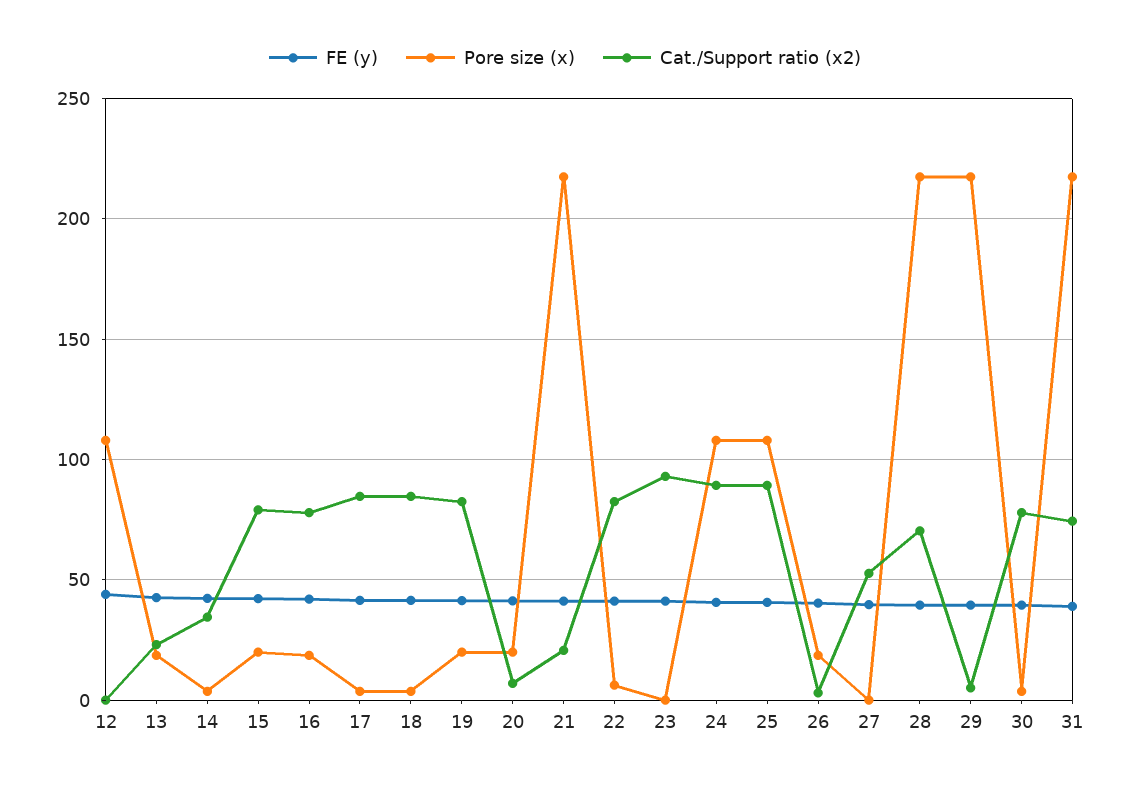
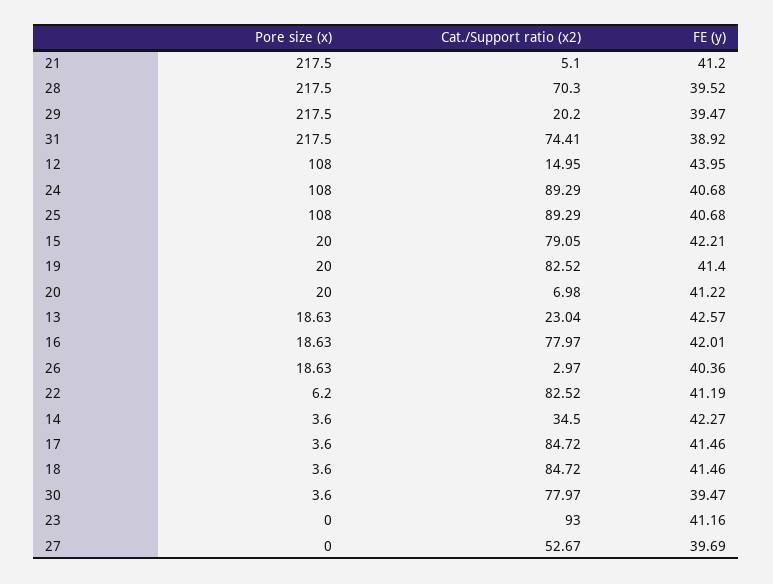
  {
    "FE (y)": {
      "12": 43.95,
      "13": 42.57,
      "14": 42.27,
      "15": 42.21,
      "16": 42.01,
      "17": 41.46,
      "18": 41.46,
      "19": 41.4,
      "20": 41.22,
      "21": 41.2,
      "22": 41.19,
      "23": 41.16,
      "24": 40.68,
      "25": 40.68,
      "26": 40.36,
      "27": 39.69,
      "28": 39.52,
      "29": 39.47,
      "30": 39.47,
      "31": 38.92
    },
    "Pore size (x)": {
      "12": 108,
      "13": 18.63,
      "14": 3.6,
      "15": 20,
      "16": 18.63,
      "17": 3.6,
      "18": 3.6,
      "19": 20,
      "20": 20,
      "21": 217.5,
      "22": 6.2,
      "23": 0,
      "24": 108,
      "25": 108,
      "26": 18.63,
      "27": 0,
      "28": 217.5,
      "29": 217.5,
      "30": 3.6,
      "31": 217.5
    },
    "Cat./Support ratio (x2)": {
-     "12": 0,
+     "12": 14.95,
      "13": 23.04,
      "14": 34.5,
      "15": 79.05,
      "16": 77.97,
      "17": 84.72,
      "18": 84.72,
      "19": 82.52,
      "20": 6.98,
-     "21": 20,
+     "21": 5.1,
      "22": 82.52,
      "23": 93,
      "24": 89.29,
      "25": 89.29,
      "26": 2.97,
      "27": 52.67,
      "28": 70.3,
-     "29": 5,
+     "29": 20.2,
      "30": 77.97,
      "31": 74.41
    }
  }

